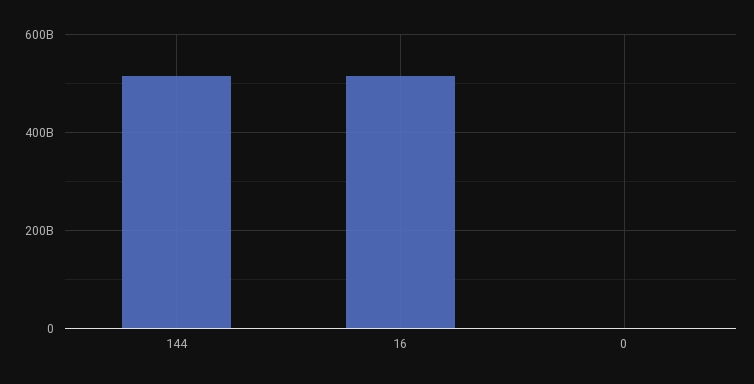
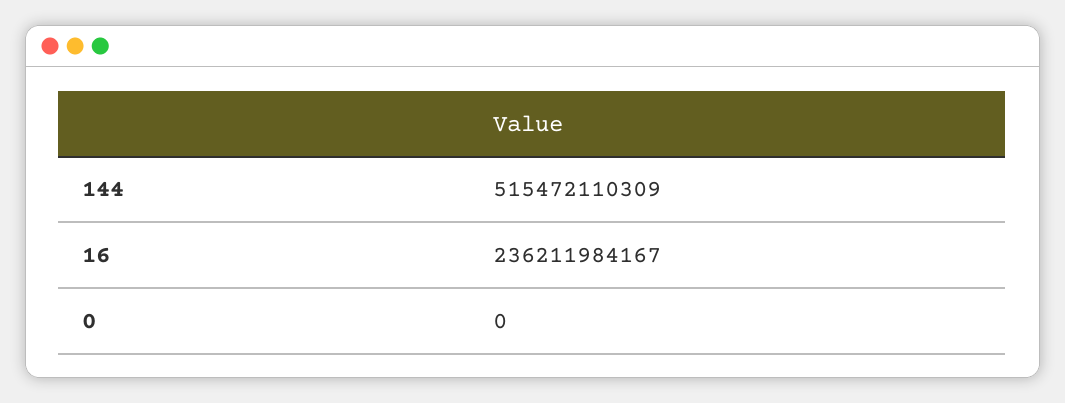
  {
    "144": 515472110309,
-   "16": 520000000000,
+   "16": 236211984167,
    "0": 0
  }

